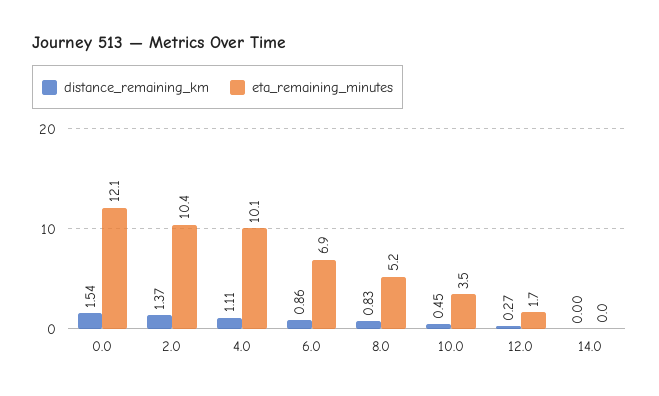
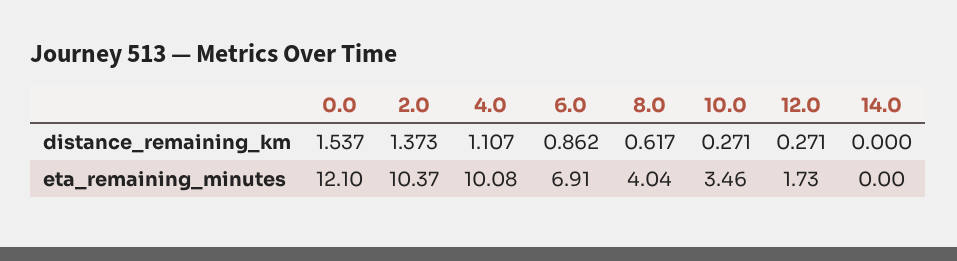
  {
    "distance_remaining_km": {
      "0.0": 1.537,
      "2.0": 1.373,
      "4.0": 1.107,
      "6.0": 0.862,
-     "8.0": 0.83,
+     "8.0": 0.617,
-     "10.0": 0.45,
+     "10.0": 0.271,
      "12.0": 0.271,
      "14.0": 0
    },
    "eta_remaining_minutes": {
      "0.0": 12.1,
      "2.0": 10.37,
      "4.0": 10.08,
      "6.0": 6.91,
-     "8.0": 5.2,
+     "8.0": 4.04,
      "10.0": 3.46,
      "12.0": 1.73,
      "14.0": 0
    }
  }

